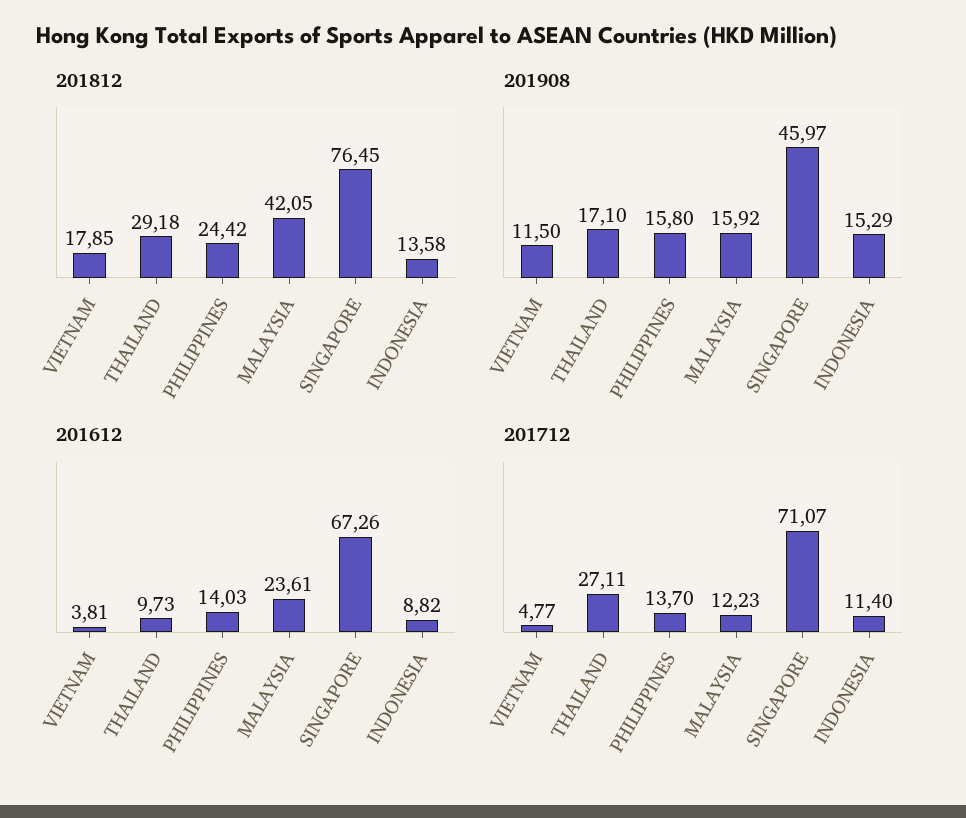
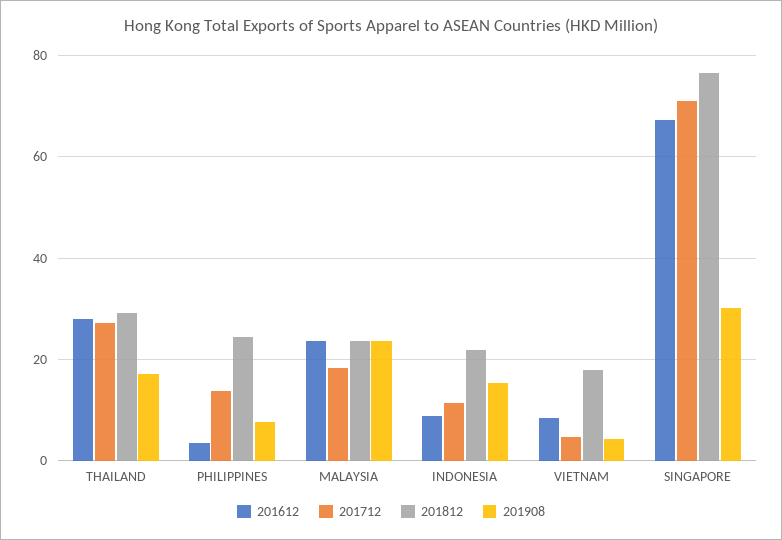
  {
    "201812": {
      "VIETNAM": 17.85,
      "THAILAND": 29.18,
      "PHILIPPINES": 24.42,
-     "MALAYSIA": 42.05,
+     "MALAYSIA": 24,
      "SINGAPORE": 76.45,
-     "INDONESIA": 13.58
+     "INDONESIA": 22
    },
    "201908": {
-     "VIETNAM": 11.5,
+     "VIETNAM": 4,
      "THAILAND": 17.1,
-     "PHILIPPINES": 15.8,
+     "PHILIPPINES": 8,
-     "MALAYSIA": 15.92,
+     "MALAYSIA": 24,
-     "SINGAPORE": 45.97,
+     "SINGAPORE": 30,
      "INDONESIA": 15.29
    },
    "201612": {
-     "VIETNAM": 3.81,
+     "VIETNAM": 8,
-     "THAILAND": 9.73,
+     "THAILAND": 28,
-     "PHILIPPINES": 14.03,
+     "PHILIPPINES": 4,
      "MALAYSIA": 23.61,
      "SINGAPORE": 67.26,
      "INDONESIA": 8.82
    },
    "201712": {
      "VIETNAM": 4.77,
      "THAILAND": 27.11,
      "PHILIPPINES": 13.7,
-     "MALAYSIA": 12.23,
+     "MALAYSIA": 18,
      "SINGAPORE": 71.07,
      "INDONESIA": 11.4
    }
  }

